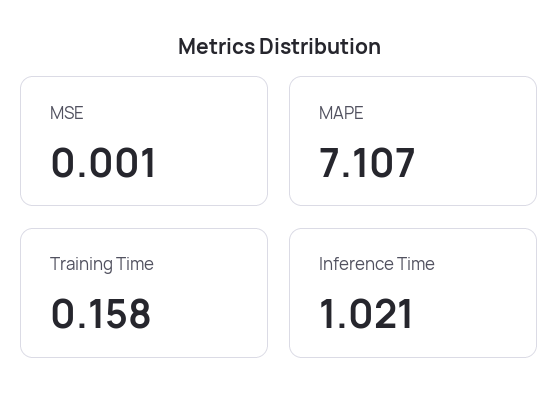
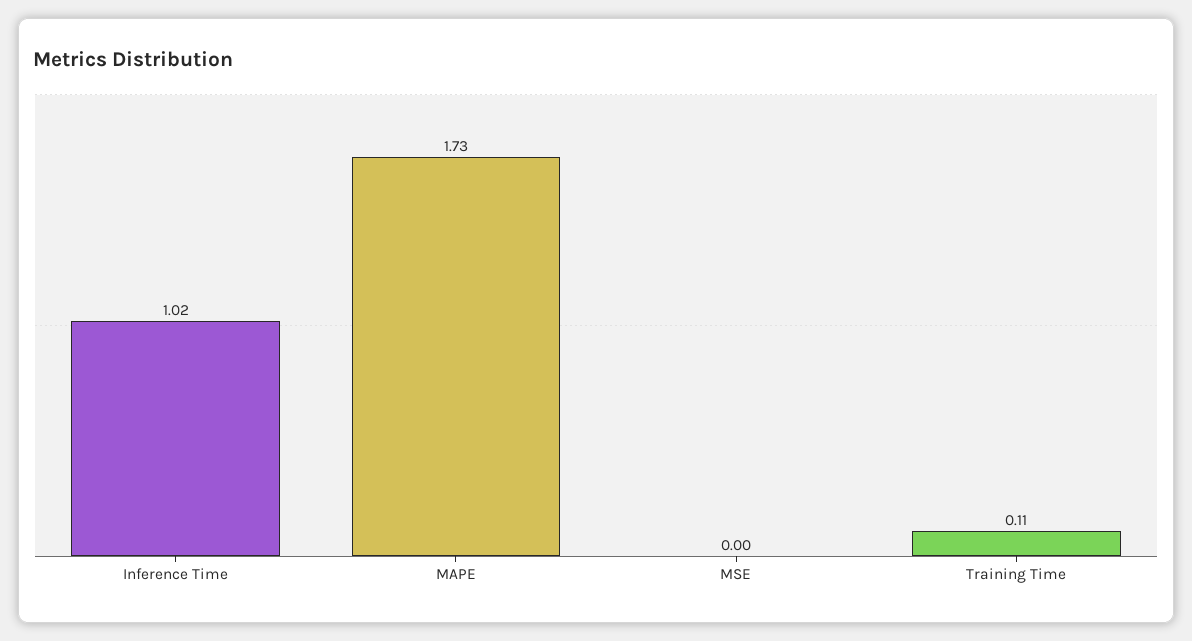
  {
    "MSE": 0.001,
-   "MAPE": 7.107,
+   "MAPE": 1.73,
-   "Training Time": 0.158,
+   "Training Time": 0.11,
    "Inference Time": 1.021
  }

